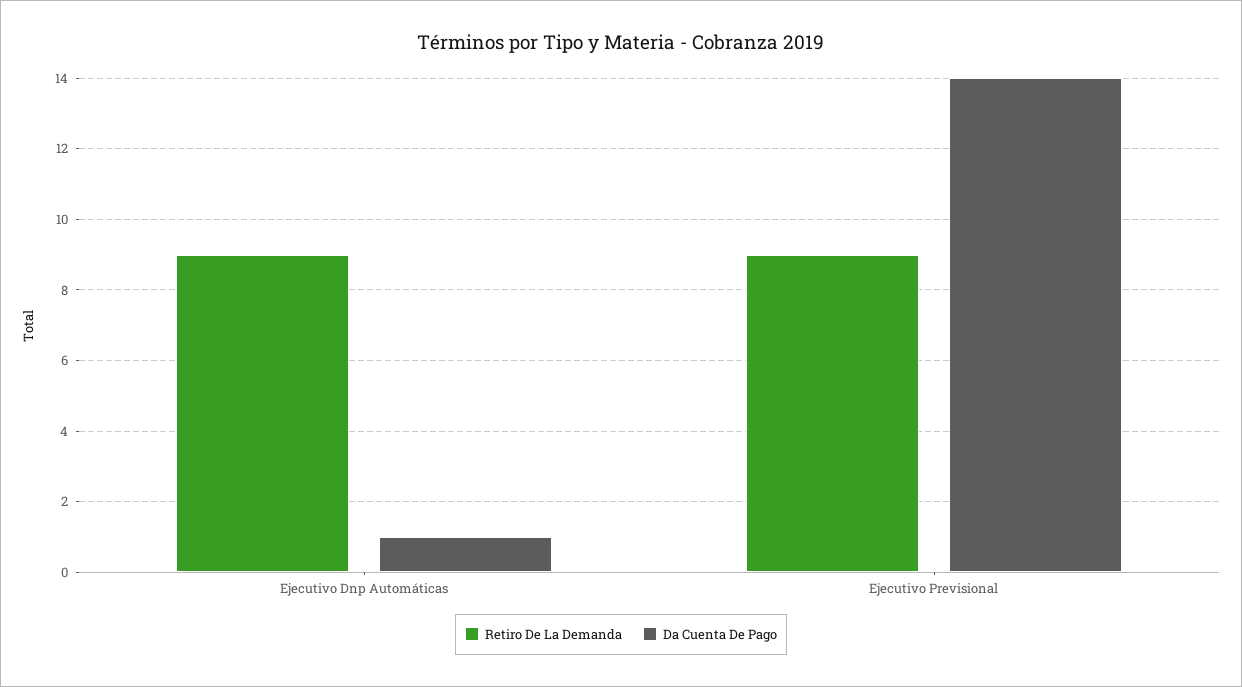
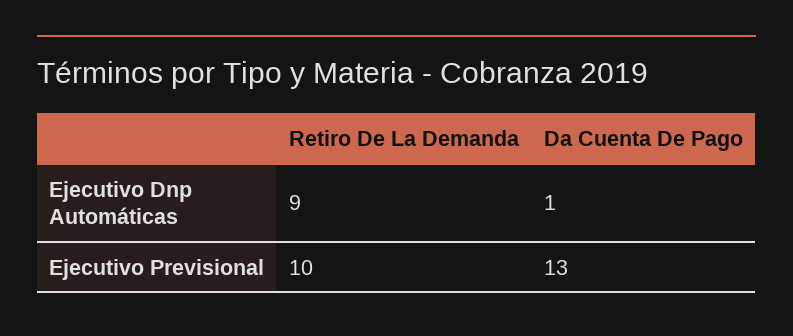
  {
    "Retiro De La Demanda": {
      "Ejecutivo Dnp Automáticas": 9,
-     "Ejecutivo Previsional": 9
+     "Ejecutivo Previsional": 10
    },
    "Da Cuenta De Pago": {
      "Ejecutivo Dnp Automáticas": 1,
-     "Ejecutivo Previsional": 14
+     "Ejecutivo Previsional": 13
    }
  }

